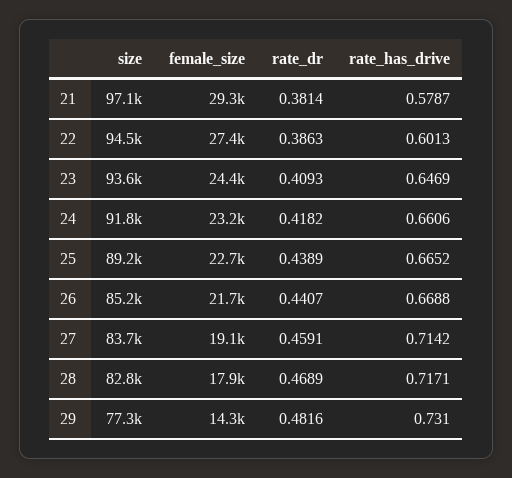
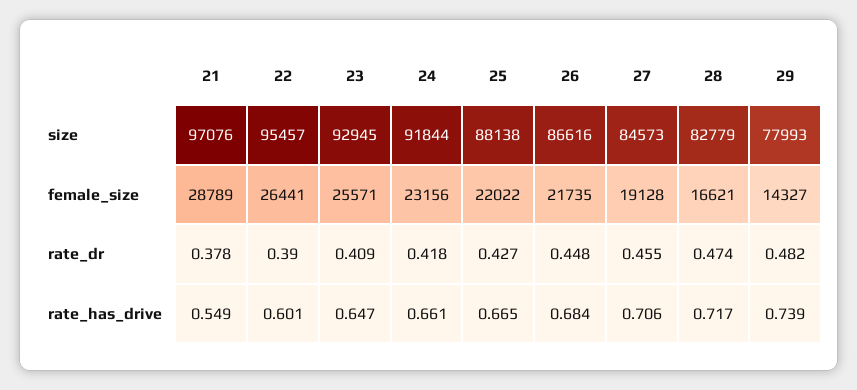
  {
    "size": {
      "21": 97076,
-     "22": 94500,
+     "22": 95457,
-     "23": 93600,
+     "23": 92945,
      "24": 91844,
-     "25": 89200,
+     "25": 88138,
-     "26": 85200,
+     "26": 86616,
-     "27": 83700,
+     "27": 84573,
      "28": 82779,
-     "29": 77300
+     "29": 77993
    },
    "female_size": {
-     "21": 29300,
+     "21": 28789,
-     "22": 27400,
+     "22": 26441,
-     "23": 24400,
+     "23": 25571,
      "24": 23156,
-     "25": 22700,
+     "25": 22022,
      "26": 21735,
      "27": 19128,
-     "28": 17900,
+     "28": 16621,
      "29": 14327
    },
    "rate_dr": {
-     "21": 0.3814,
+     "21": 0.378,
-     "22": 0.3863,
+     "22": 0.39,
      "23": 0.4093,
      "24": 0.4182,
-     "25": 0.4389,
+     "25": 0.427,
-     "26": 0.4407,
+     "26": 0.448,
-     "27": 0.4591,
+     "27": 0.455,
-     "28": 0.4689,
+     "28": 0.474,
      "29": 0.4816
    },
    "rate_has_drive": {
-     "21": 0.5787,
+     "21": 0.549,
      "22": 0.6013,
      "23": 0.6469,
      "24": 0.6606,
      "25": 0.6652,
-     "26": 0.6688,
+     "26": 0.684,
-     "27": 0.7142,
+     "27": 0.706,
      "28": 0.7171,
-     "29": 0.731
+     "29": 0.739
    }
  }

